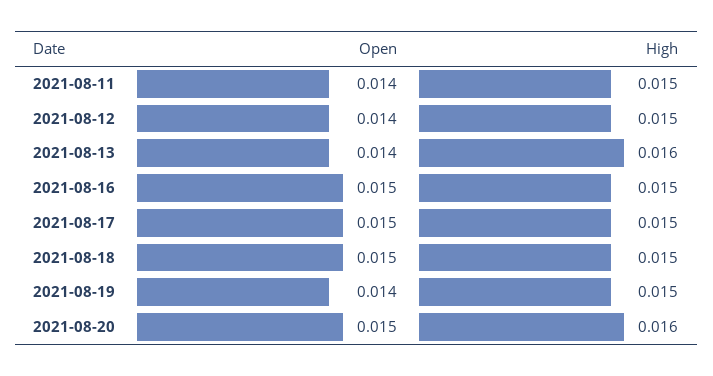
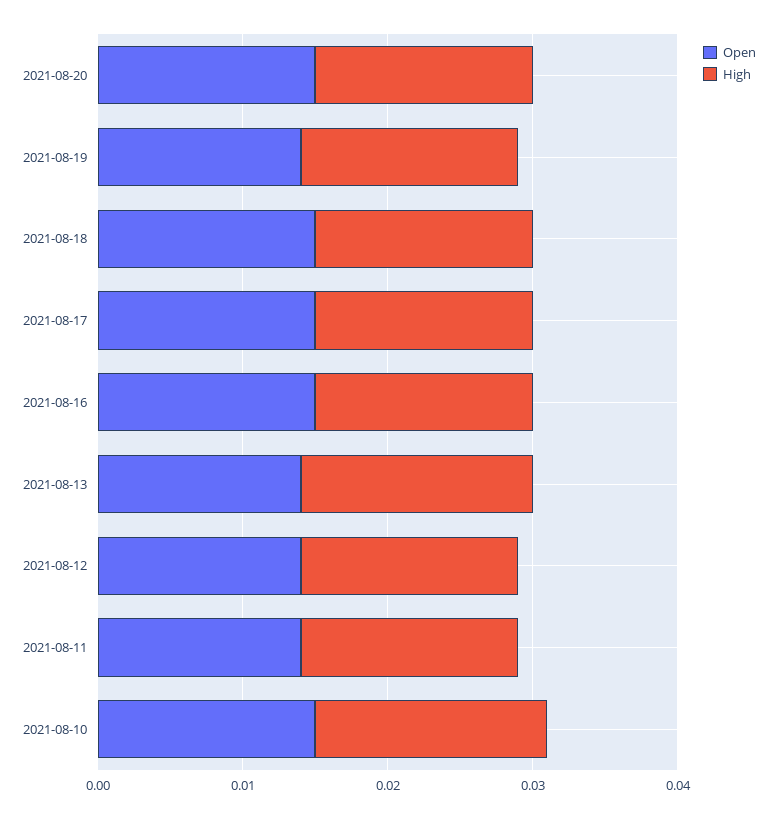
  {
    "Open": {
      "2021-08-11": 0.014,
      "2021-08-12": 0.014,
      "2021-08-13": 0.014,
      "2021-08-16": 0.015,
      "2021-08-17": 0.015,
      "2021-08-18": 0.015,
      "2021-08-19": 0.014,
-     "2021-08-20": 0.015
+     "2021-08-20": 0.015,
+     "2021-08-10": 0.015
    },
    "High": {
      "2021-08-11": 0.015,
      "2021-08-12": 0.015,
      "2021-08-13": 0.016,
      "2021-08-16": 0.015,
      "2021-08-17": 0.015,
      "2021-08-18": 0.015,
      "2021-08-19": 0.015,
-     "2021-08-20": 0.016
+     "2021-08-20": 0.015,
+     "2021-08-10": 0.016
    }
  }

